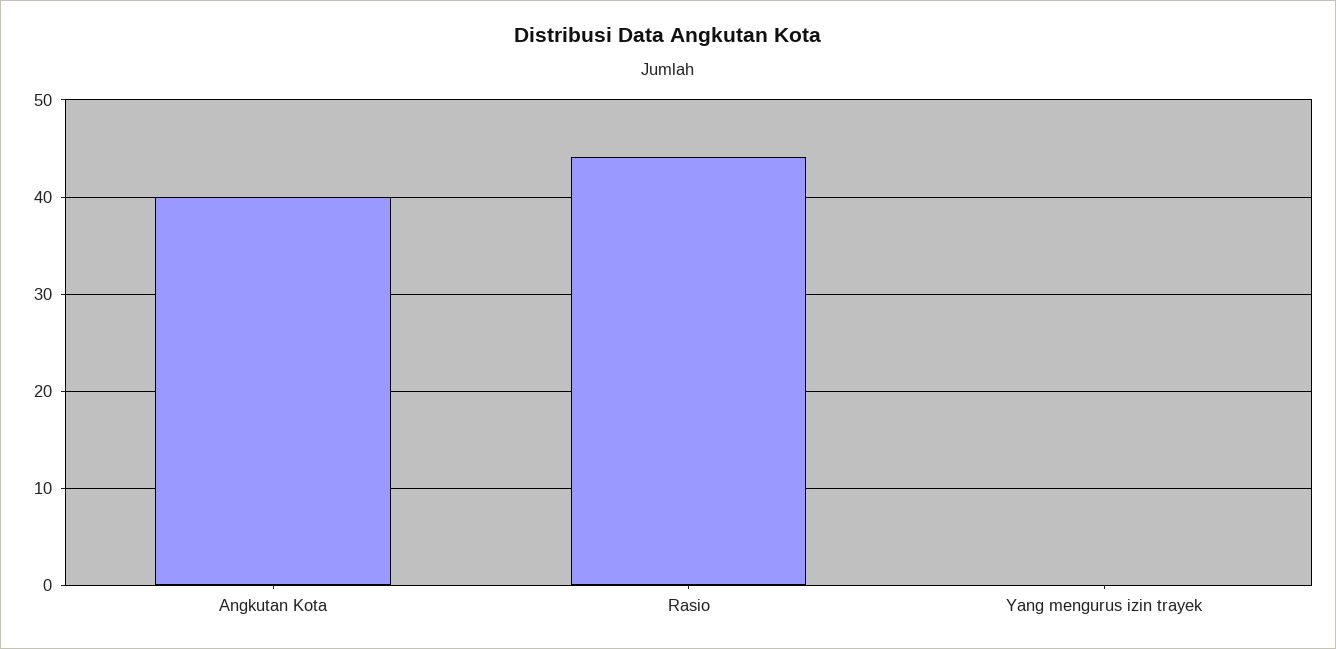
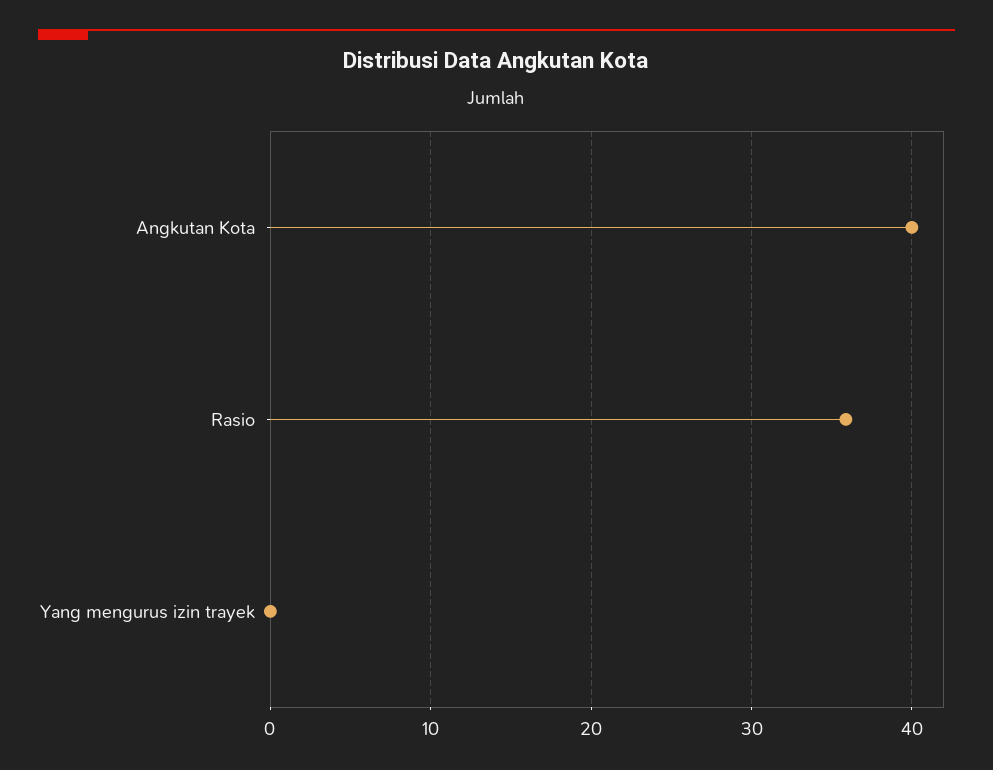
  {
    "Angkutan Kota": 40,
-   "Rasio": 44,
+   "Rasio": 36,
    "Yang mengurus izin trayek": 0
  }

